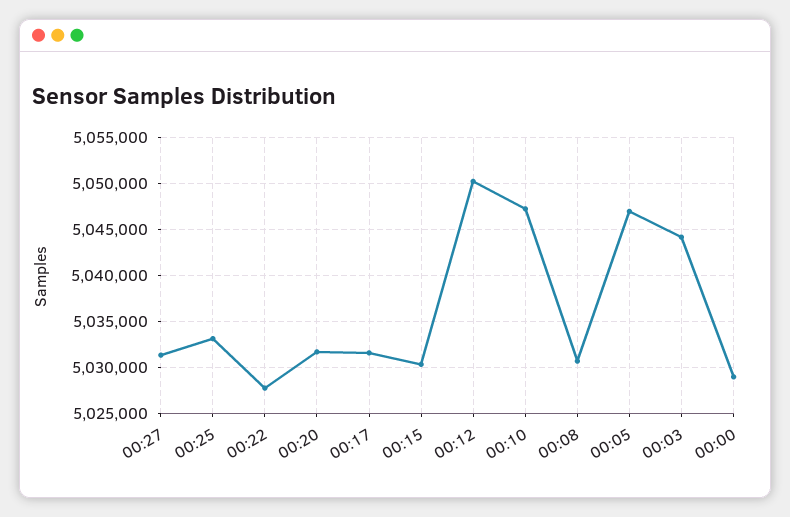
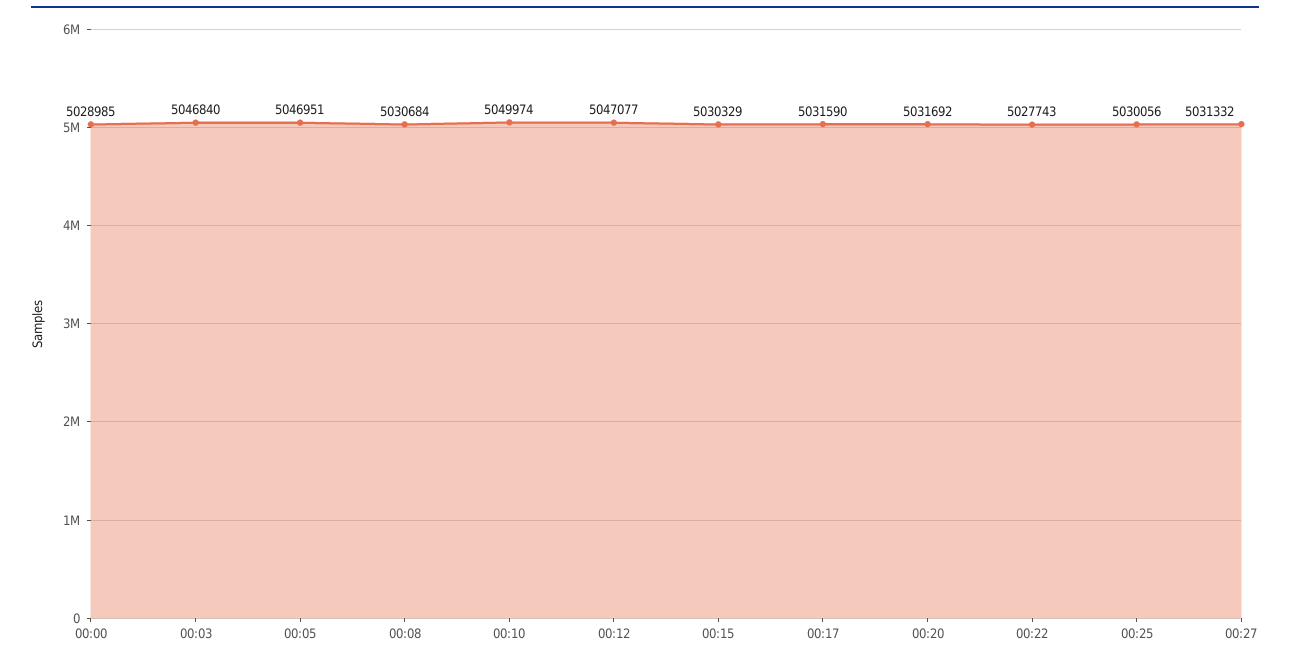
  {
    "00:27": 5031332,
-   "00:25": 5033000,
+   "00:25": 5030056,
    "00:22": 5027743,
    "00:20": 5031692,
    "00:17": 5031590,
    "00:15": 5030329,
-   "00:12": 5050000,
+   "00:12": 5047077,
-   "00:10": 5047000,
+   "00:10": 5049974,
    "00:08": 5030684,
    "00:05": 5046951,
-   "00:03": 5044000,
+   "00:03": 5046840,
    "00:00": 5028985
  }

